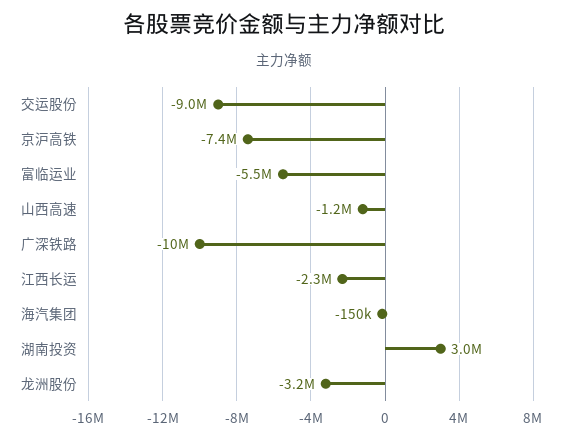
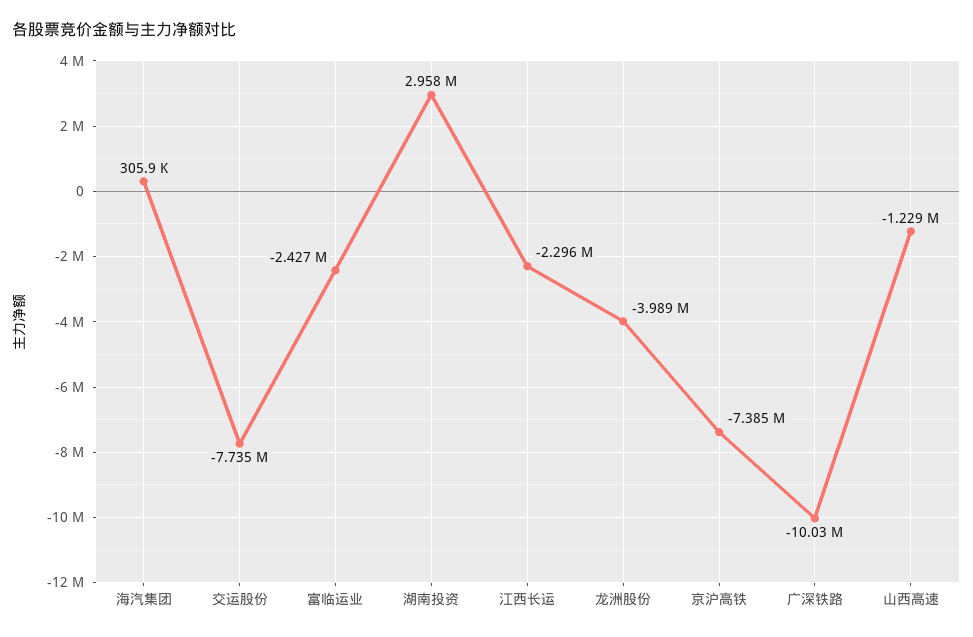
  {
-   "交运股份": -9000000,
+   "交运股份": -7735000,
    "京沪高铁": -7385000,
-   "富临运业": -5500000,
+   "富临运业": -2427000,
    "山西高速": -1229000,
    "广深铁路": -10030000,
    "江西长运": -2296000,
-   "海汽集团": -150000,
+   "海汽集团": 305900,
    "湖南投资": 2958000,
-   "龙洲股份": -3200000
+   "龙洲股份": -3989000
  }

